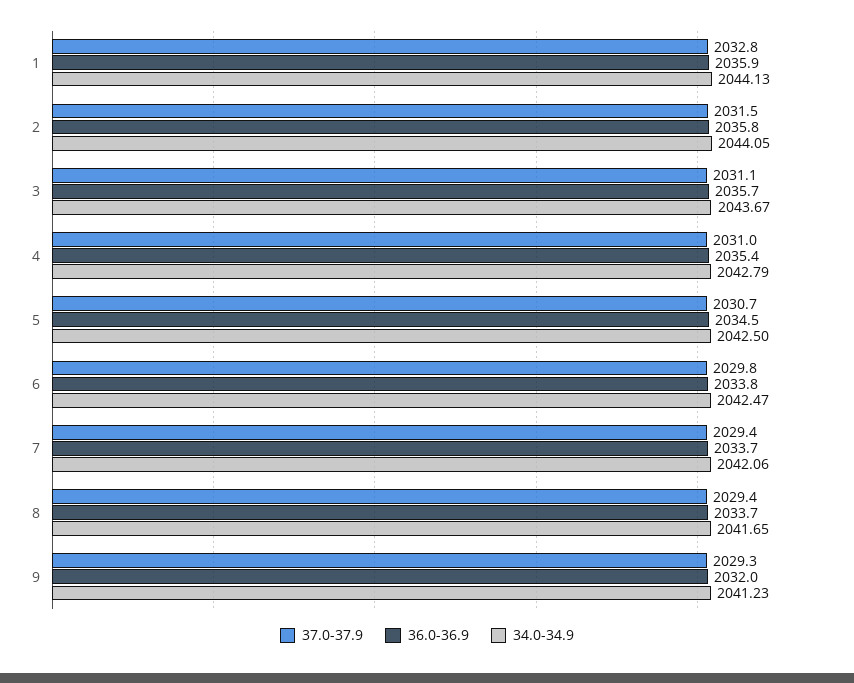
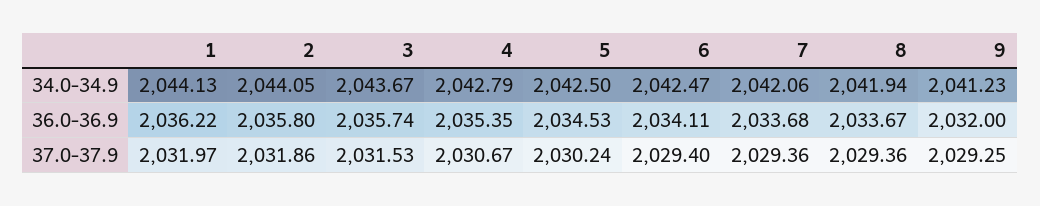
  {
    "37.0-37.9": {
-     "1": 2032.8,
+     "1": 2031.97,
-     "2": 2031.5,
+     "2": 2031.86,
-     "3": 2031.1,
+     "3": 2031.53,
-     "4": 2031,
+     "4": 2030.67,
-     "5": 2030.7,
+     "5": 2030.24,
-     "6": 2029.8,
+     "6": 2029.4,
      "7": 2029.36,
      "8": 2029.36,
      "9": 2029.25
    },
    "36.0-36.9": {
-     "1": 2035.9,
+     "1": 2036.22,
      "2": 2035.8,
      "3": 2035.74,
      "4": 2035.35,
      "5": 2034.53,
-     "6": 2033.8,
+     "6": 2034.11,
      "7": 2033.68,
      "8": 2033.67,
      "9": 2032
    },
    "34.0-34.9": {
      "1": 2044.13,
      "2": 2044.05,
      "3": 2043.67,
      "4": 2042.79,
      "5": 2042.5,
      "6": 2042.47,
      "7": 2042.06,
-     "8": 2041.65,
+     "8": 2041.94,
      "9": 2041.23
    }
  }

